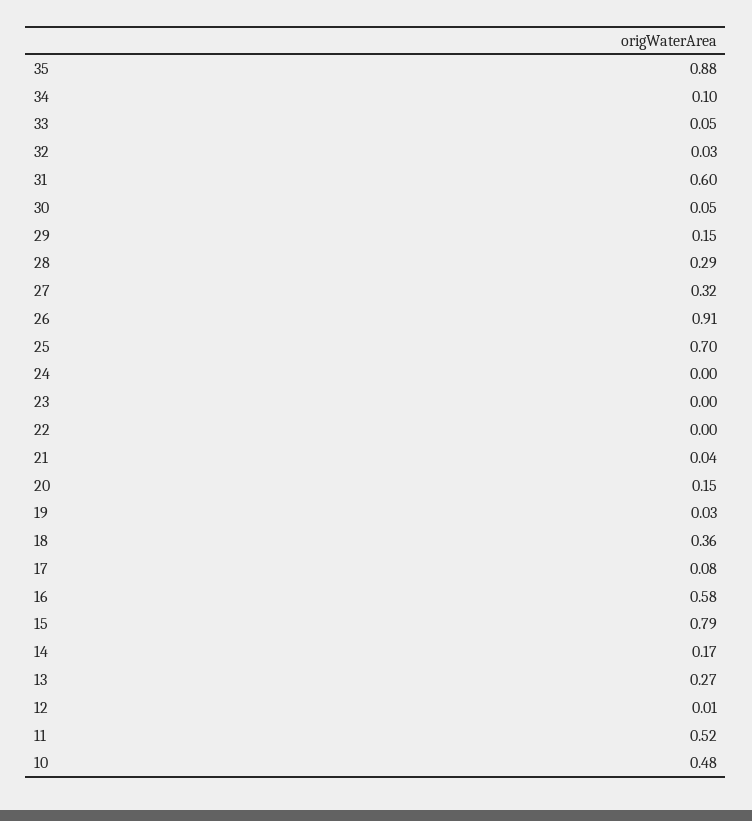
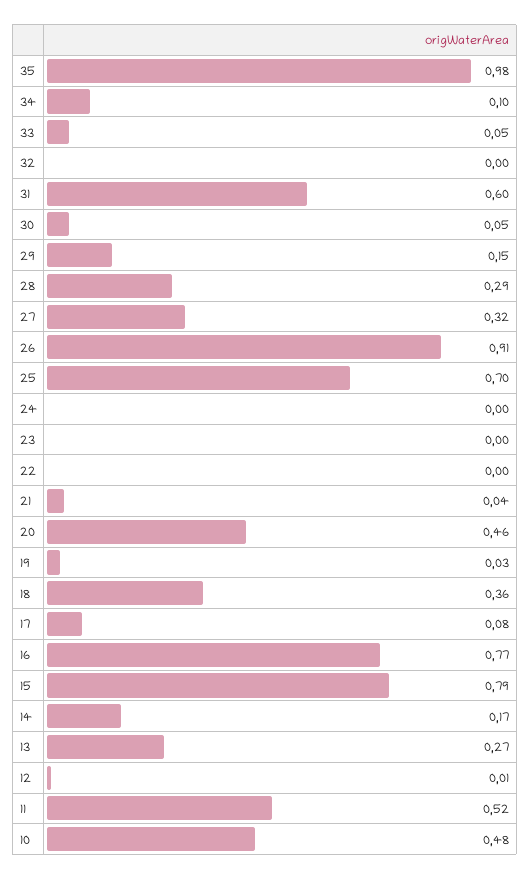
  {
-   "35": 0.88,
+   "35": 0.98,
    "34": 0.1,
    "33": 0.05,
-   "32": 0.03,
+   "32": 0,
    "31": 0.6,
    "30": 0.05,
    "29": 0.15,
    "28": 0.29,
    "27": 0.32,
    "26": 0.91,
    "25": 0.7,
    "24": 0,
    "23": 0,
    "22": 0,
    "21": 0.04,
-   "20": 0.15,
+   "20": 0.46,
    "19": 0.03,
    "18": 0.36,
    "17": 0.08,
-   "16": 0.58,
+   "16": 0.77,
    "15": 0.79,
    "14": 0.17,
    "13": 0.27,
    "12": 0.01,
    "11": 0.52,
    "10": 0.48
  }

